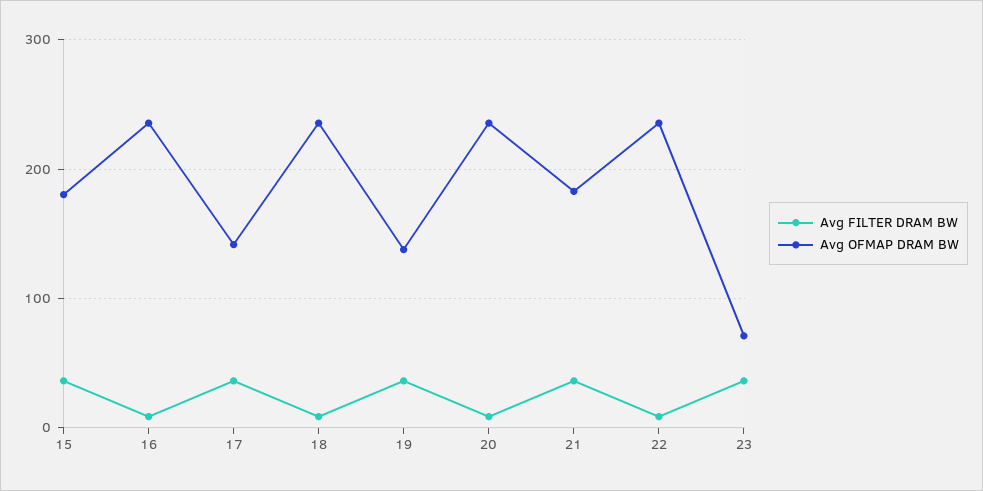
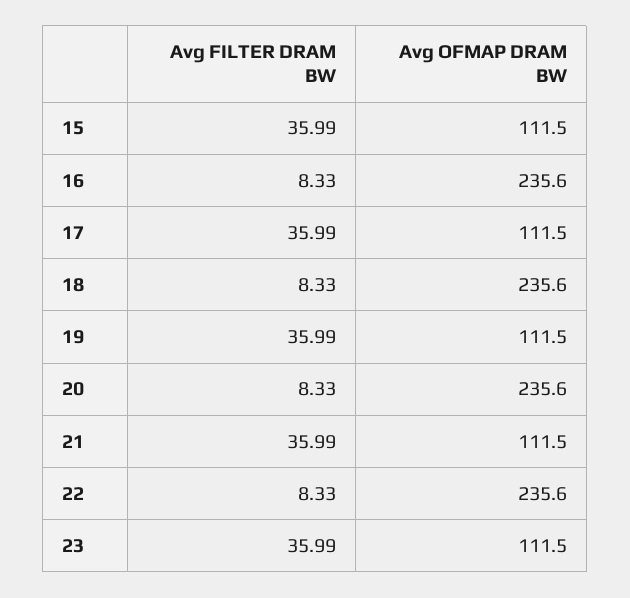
  {
    "Avg FILTER DRAM BW": {
      "15": 35.99,
      "16": 8.33,
      "17": 35.99,
      "18": 8.33,
      "19": 35.99,
      "20": 8.33,
      "21": 35.99,
      "22": 8.33,
      "23": 35.99
    },
    "Avg OFMAP DRAM BW": {
-     "15": 180,
+     "15": 111.5,
      "16": 235.6,
-     "17": 140,
+     "17": 111.5,
      "18": 235.6,
-     "19": 140,
+     "19": 111.5,
      "20": 235.6,
-     "21": 180,
+     "21": 111.5,
      "22": 235.6,
-     "23": 70
+     "23": 111.5
    }
  }

